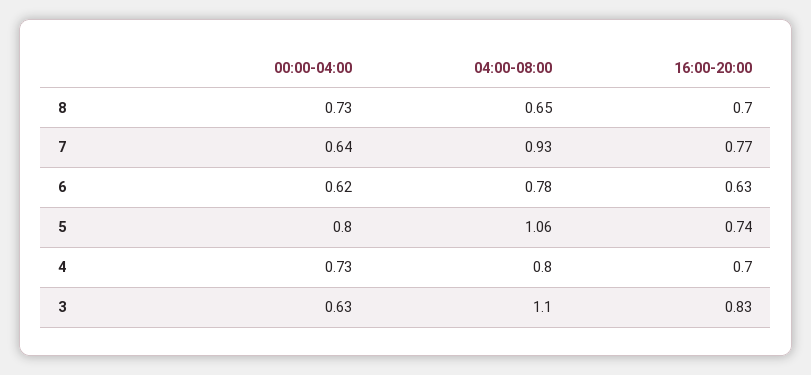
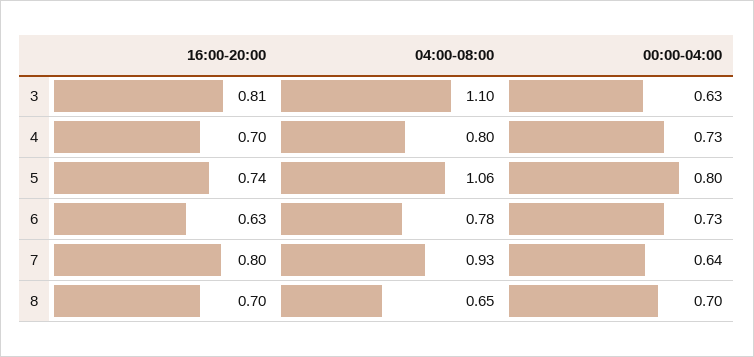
  {
    "00:00-04:00": {
-     "8": 0.73,
+     "8": 0.7,
      "7": 0.64,
-     "6": 0.62,
+     "6": 0.73,
      "5": 0.8,
      "4": 0.73,
      "3": 0.63
    },
    "04:00-08:00": {
      "8": 0.65,
      "7": 0.93,
      "6": 0.78,
      "5": 1.06,
      "4": 0.8,
      "3": 1.1
    },
    "16:00-20:00": {
      "8": 0.7,
-     "7": 0.77,
+     "7": 0.8,
      "6": 0.63,
      "5": 0.74,
      "4": 0.7,
-     "3": 0.83
+     "3": 0.81
    }
  }

